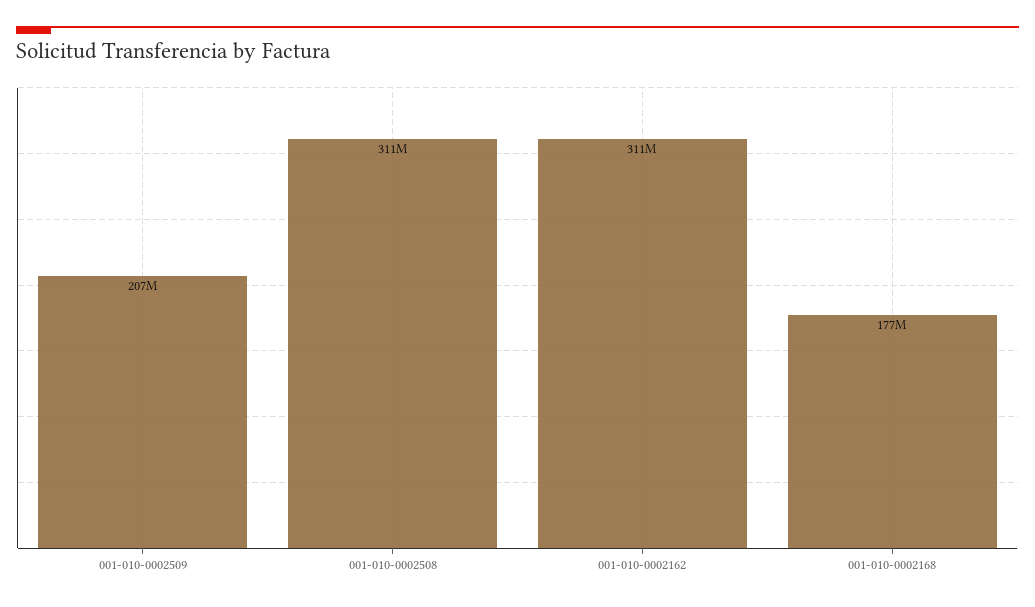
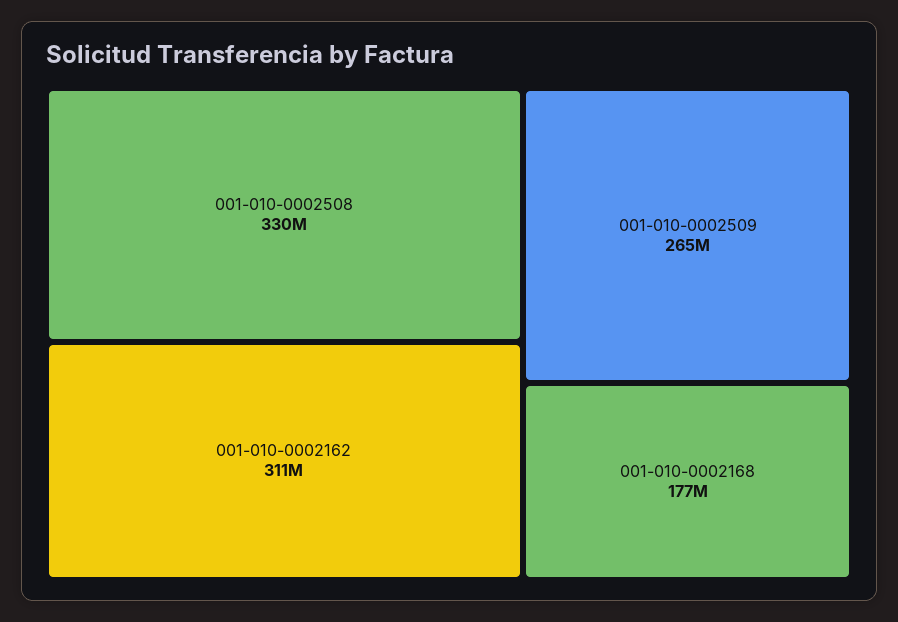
  {
-   "001-010-0002509": 207000000,
+   "001-010-0002509": 265000000,
-   "001-010-0002508": 311000000,
+   "001-010-0002508": 330000000,
    "001-010-0002162": 311000000,
    "001-010-0002168": 177000000
  }

